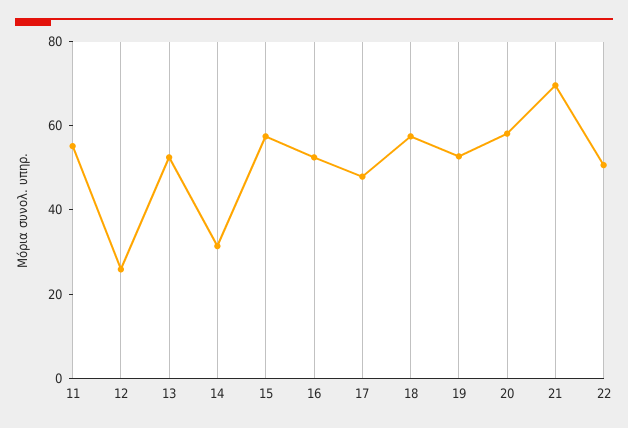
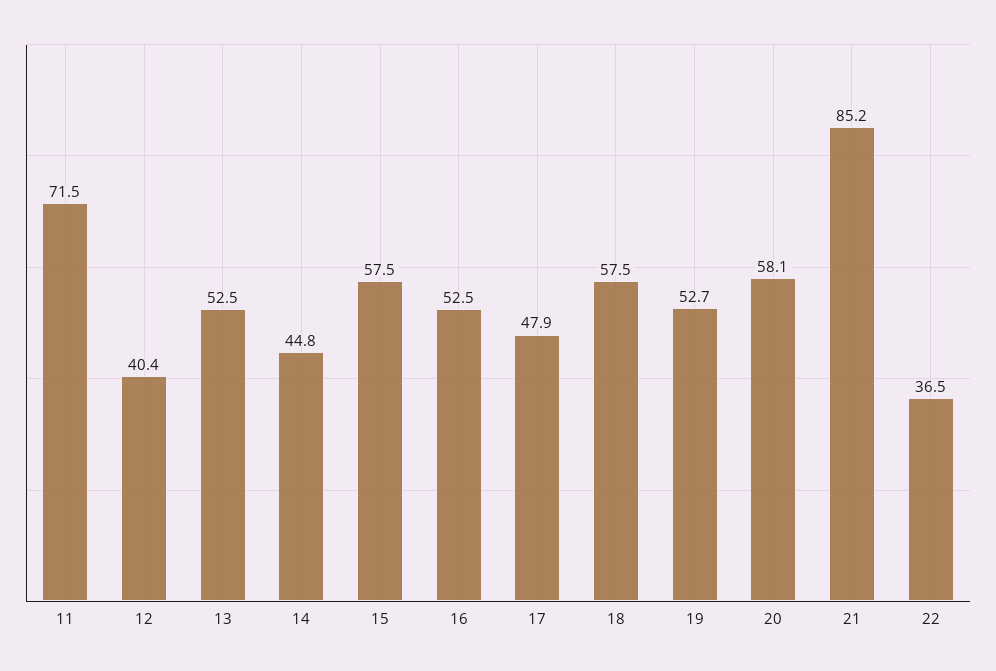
  {
-   "11": 55,
+   "11": 71.5,
-   "12": 25,
+   "12": 40.4,
    "13": 52.5,
-   "14": 30,
+   "14": 44.8,
    "15": 57.5,
    "16": 52.5,
    "17": 47.9,
    "18": 57.5,
    "19": 52.7,
    "20": 58.1,
-   "21": 70,
+   "21": 85.2,
-   "22": 50
+   "22": 36.5
  }

